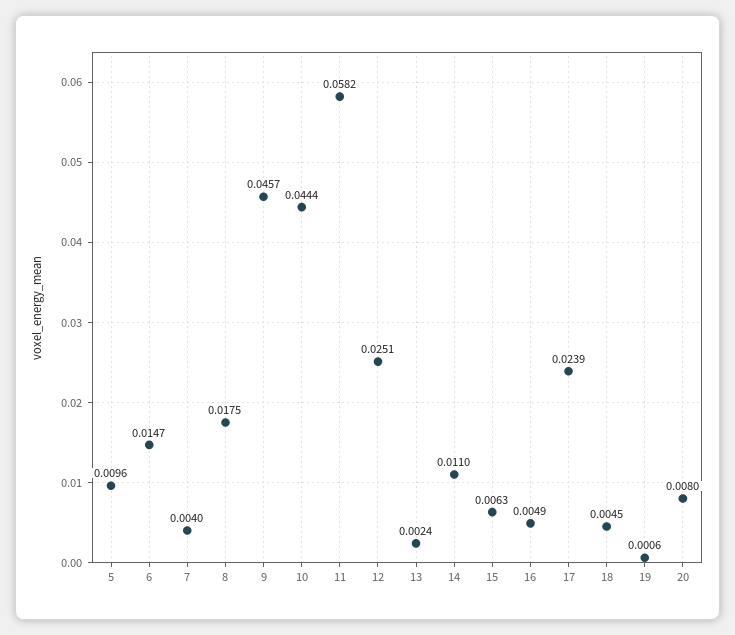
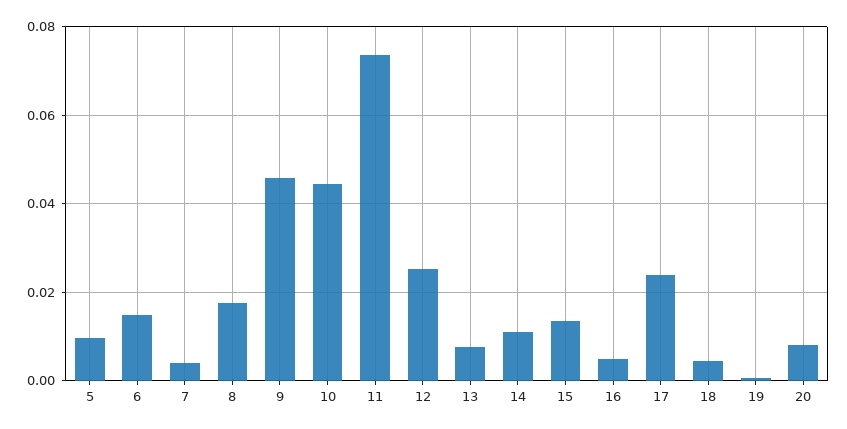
  {
    "5": 0.0096,
    "6": 0.0147,
    "7": 0.004,
    "8": 0.0175,
    "9": 0.0457,
    "10": 0.0444,
-   "11": 0.0582,
+   "11": 0.074,
    "12": 0.0251,
-   "13": 0.0024,
+   "13": 0.008,
    "14": 0.011,
-   "15": 0.0063,
+   "15": 0.014,
    "16": 0.0049,
    "17": 0.0239,
    "18": 0.0045,
    "19": 0.0006,
    "20": 0.008
  }

